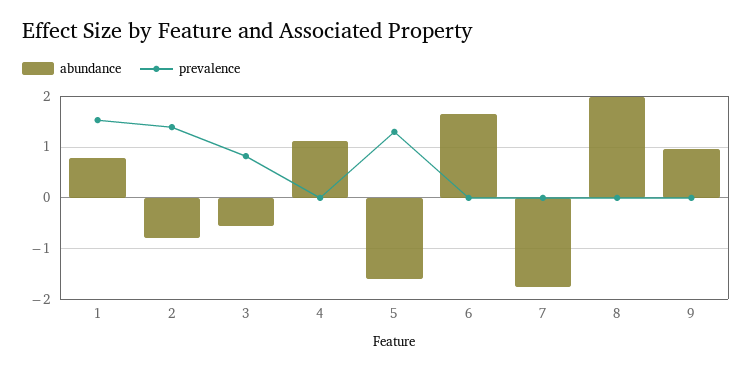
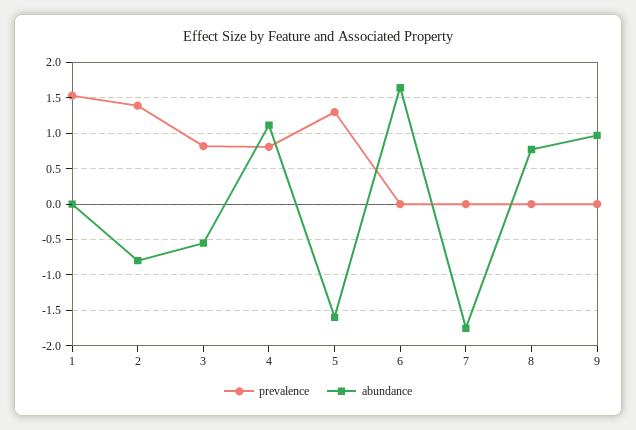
  {
    "abundance": {
-     "1": 0.8,
+     "1": 0,
      "2": -0.8,
      "3": -0.6,
      "4": 1.1,
      "5": -1.6,
      "6": 1.6,
      "7": -1.8,
-     "8": 2,
+     "8": 0.8,
      "9": 1
    },
    "prevalence": {
      "1": 1.5,
      "2": 1.4,
      "3": 0.8,
-     "4": 0,
+     "4": 0.8,
      "5": 1.3,
      "6": 0,
      "7": 0,
      "8": 0,
      "9": 0
    }
  }

